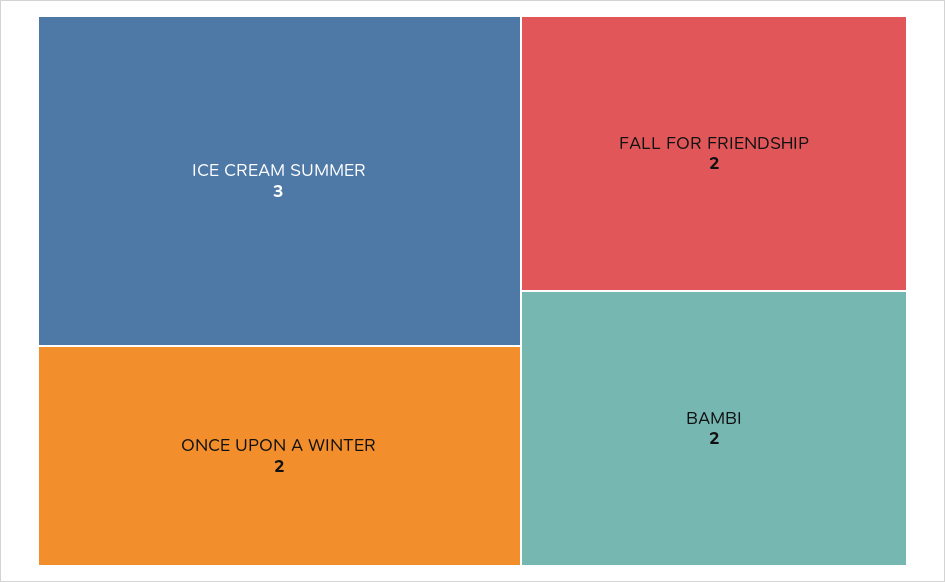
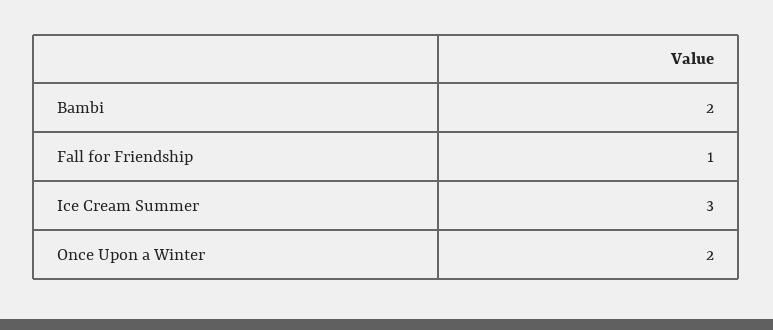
  {
    "ICE CREAM SUMMER": 3,
    "ONCE UPON A WINTER": 2,
-   "FALL FOR FRIENDSHIP": 2,
+   "FALL FOR FRIENDSHIP": 1,
    "BAMBI": 2
  }

